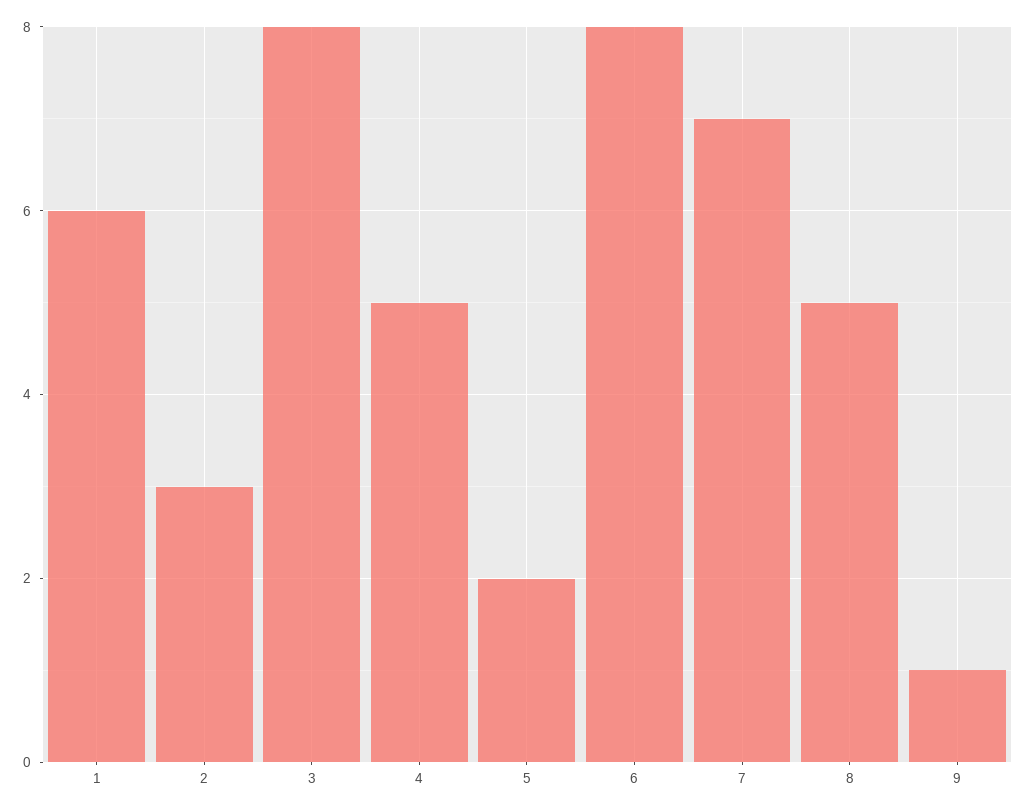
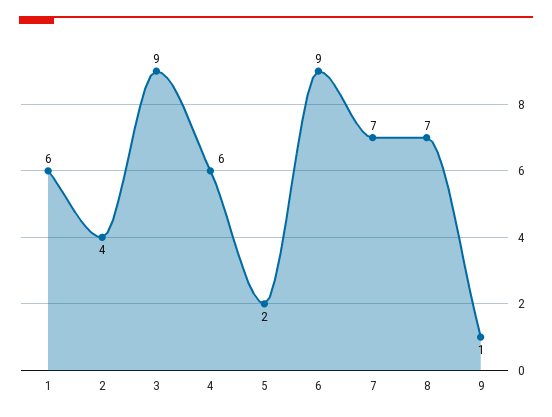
  {
    "1": 6,
-   "2": 3,
+   "2": 4,
-   "3": 8,
+   "3": 9,
-   "4": 5,
+   "4": 6,
    "5": 2,
-   "6": 8,
+   "6": 9,
    "7": 7,
-   "8": 5,
+   "8": 7,
    "9": 1
  }

